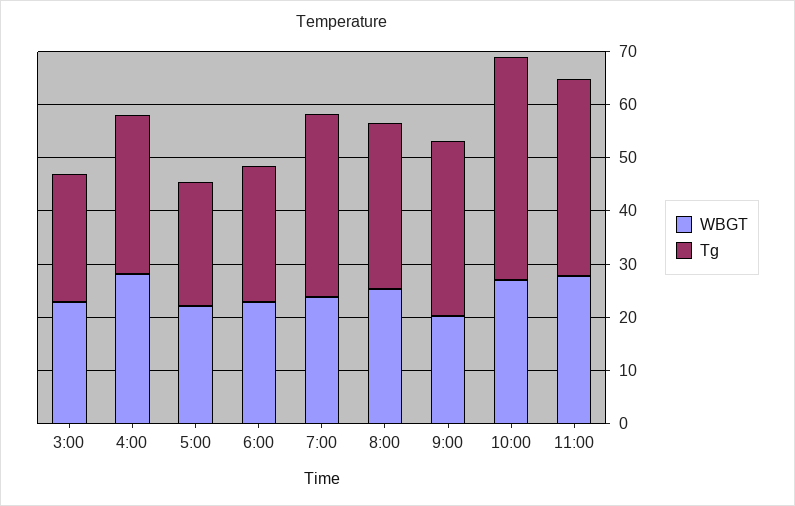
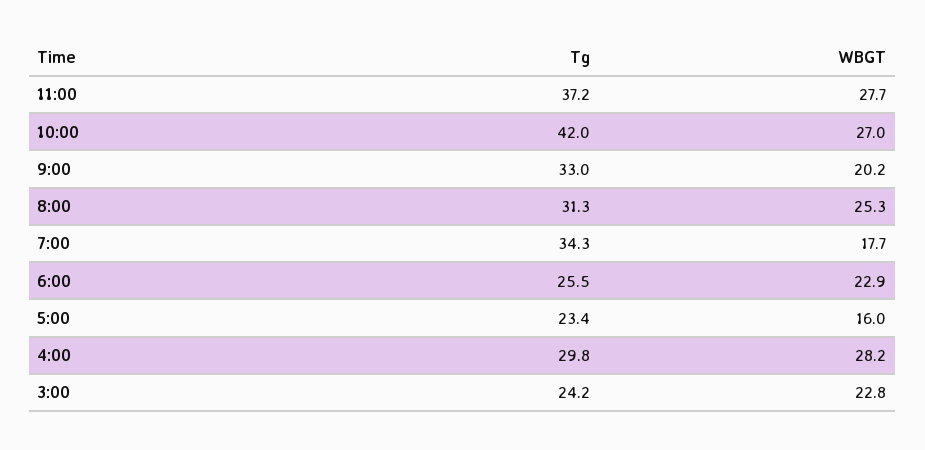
  {
    "WBGT": {
      "3:00": 22.8,
      "4:00": 28.2,
-     "5:00": 22,
+     "5:00": 16,
      "6:00": 22.9,
-     "7:00": 24,
+     "7:00": 17.7,
      "8:00": 25.3,
      "9:00": 20.2,
      "10:00": 27,
      "11:00": 27.7
    },
    "Tg": {
      "3:00": 24.2,
      "4:00": 29.8,
      "5:00": 23.4,
      "6:00": 25.5,
      "7:00": 34.3,
      "8:00": 31.3,
      "9:00": 33,
      "10:00": 42,
      "11:00": 37.2
    }
  }

